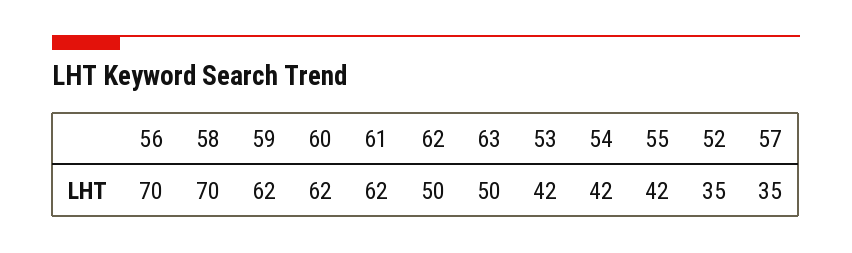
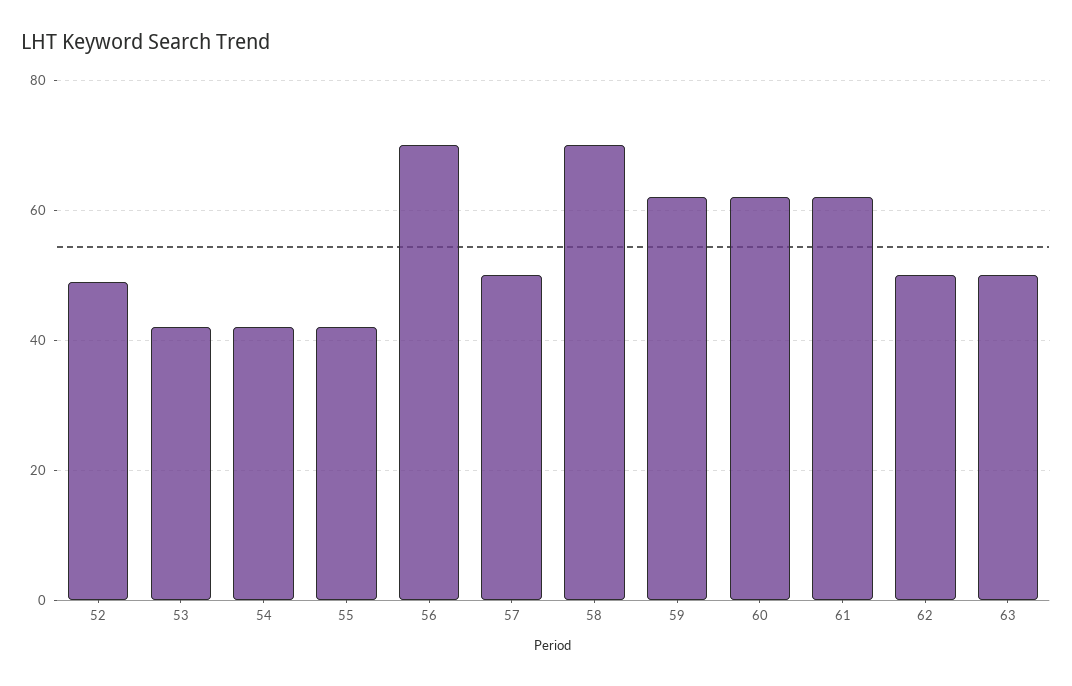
  {
    "56": 70,
    "58": 70,
    "59": 62,
    "60": 62,
    "61": 62,
    "62": 50,
    "63": 50,
    "53": 42,
    "54": 42,
    "55": 42,
-   "52": 35,
+   "52": 50,
-   "57": 35
+   "57": 50
  }

